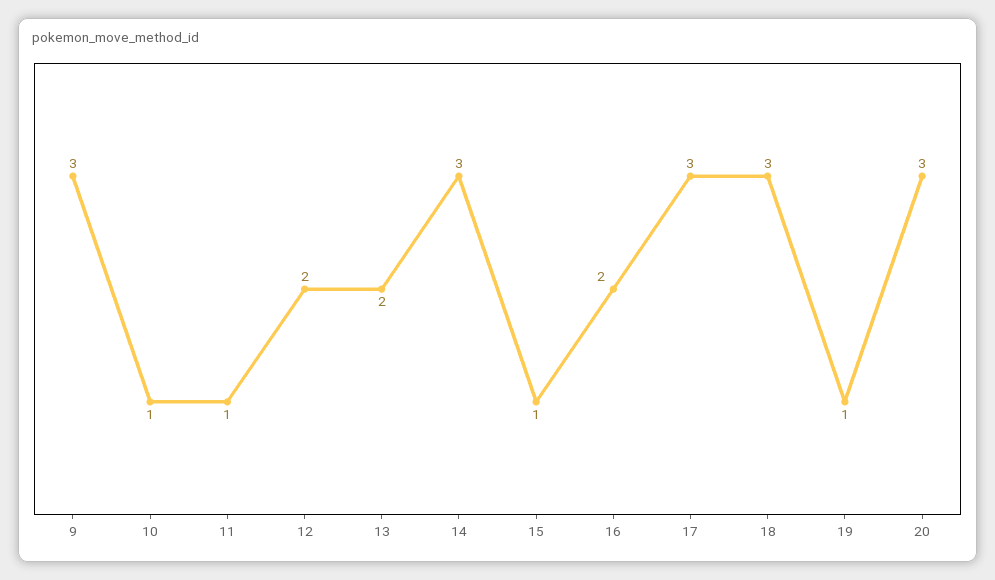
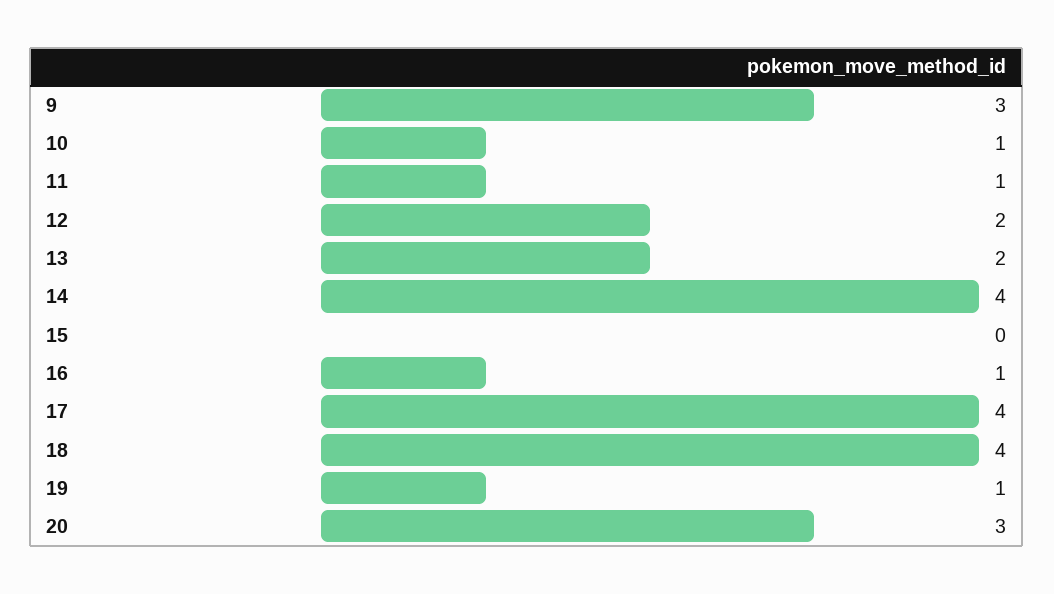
  {
    "9": 3,
    "10": 1,
    "11": 1,
    "12": 2,
    "13": 2,
-   "14": 3,
+   "14": 4,
-   "15": 1,
+   "15": 0,
-   "16": 2,
+   "16": 1,
-   "17": 3,
+   "17": 4,
-   "18": 3,
+   "18": 4,
    "19": 1,
    "20": 3
  }

